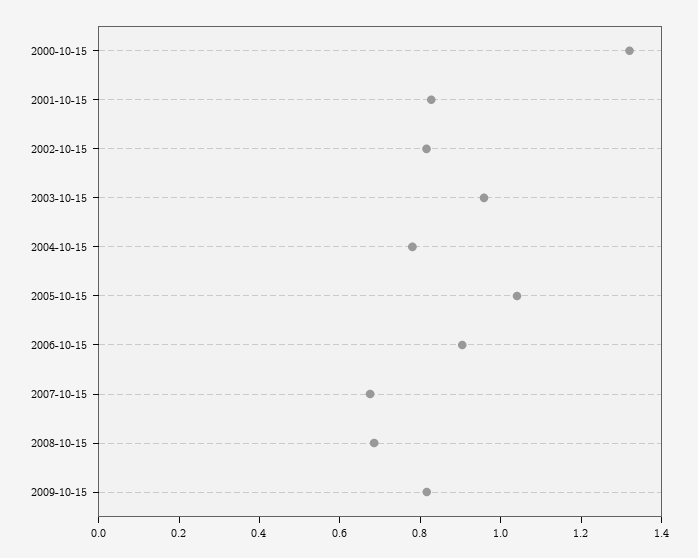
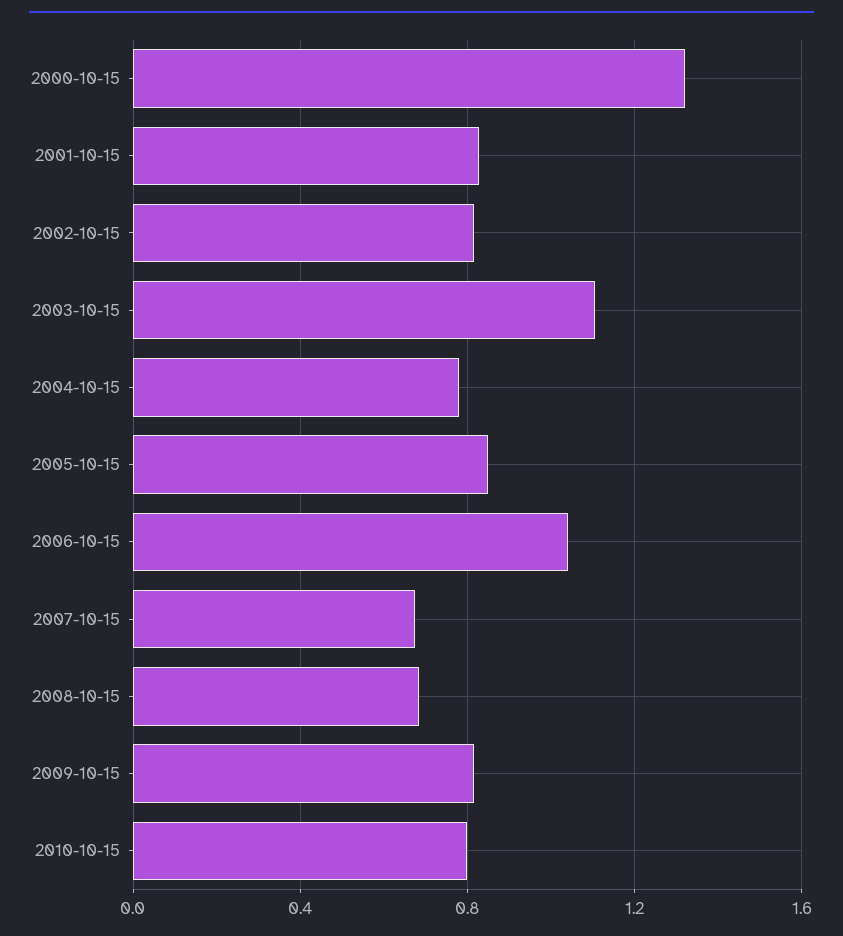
  {
    "2000-10-15": 1.3,
    "2001-10-15": 0.85,
    "2002-10-15": 0.8,
-   "2003-10-15": 0.95,
+   "2003-10-15": 1.1,
    "2004-10-15": 0.8,
-   "2005-10-15": 1.05,
+   "2005-10-15": 0.85,
-   "2006-10-15": 0.9,
+   "2006-10-15": 1.05,
    "2007-10-15": 0.7,
    "2008-10-15": 0.7,
-   "2009-10-15": 0.8
+   "2009-10-15": 0.8,
+   "2010-10-15": 0.8
  }

